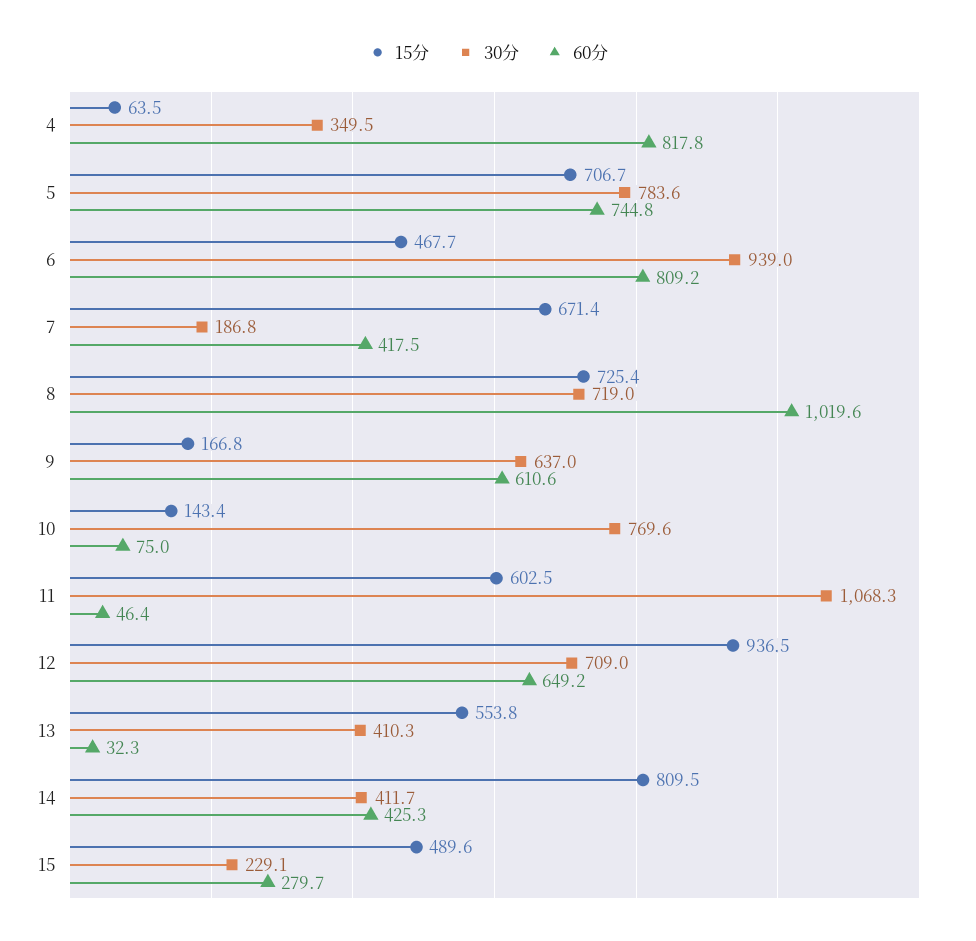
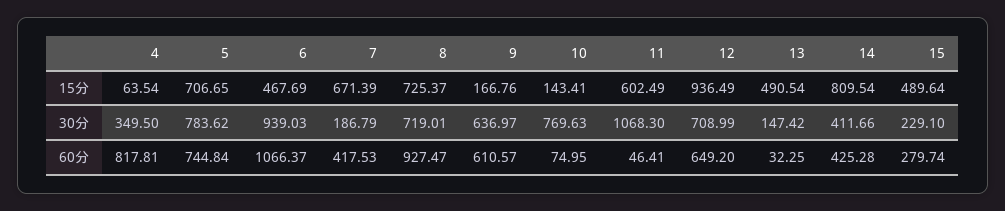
  {
    "15分": {
      "4": 63.54,
      "5": 706.65,
      "6": 467.69,
      "7": 671.39,
      "8": 725.37,
      "9": 166.76,
      "10": 143.41,
      "11": 602.49,
      "12": 936.49,
-     "13": 553.8,
+     "13": 490.54,
      "14": 809.54,
      "15": 489.64
    },
    "30分": {
      "4": 349.5,
      "5": 783.62,
      "6": 939.03,
      "7": 186.79,
      "8": 719.01,
      "9": 636.97,
      "10": 769.63,
      "11": 1068.3,
      "12": 708.99,
-     "13": 410.3,
+     "13": 147.42,
      "14": 411.66,
      "15": 229.1
    },
    "60分": {
      "4": 817.81,
      "5": 744.84,
-     "6": 809.2,
+     "6": 1066.37,
      "7": 417.53,
-     "8": 1019.6,
+     "8": 927.47,
      "9": 610.57,
      "10": 74.95,
      "11": 46.41,
      "12": 649.2,
      "13": 32.25,
      "14": 425.28,
      "15": 279.74
    }
  }

